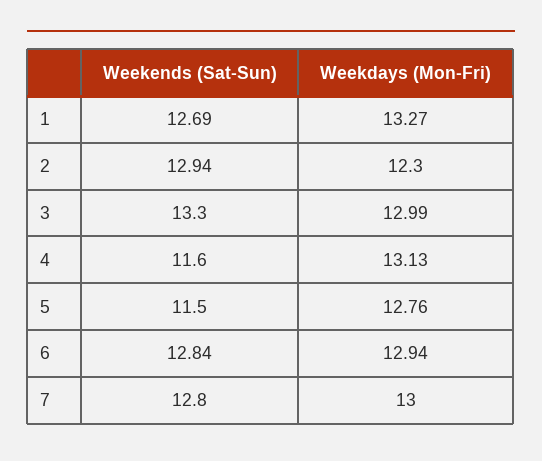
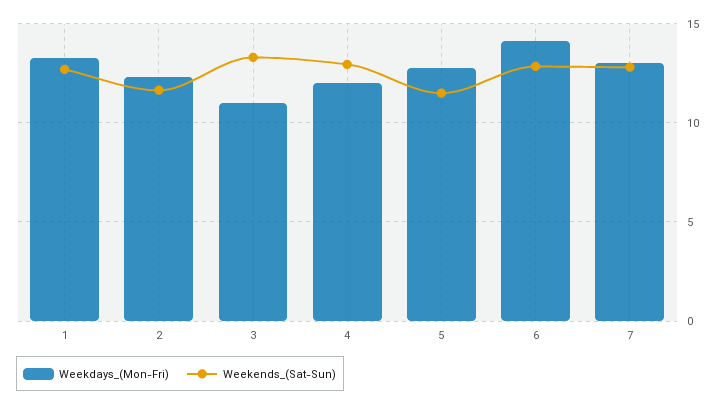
  {
    "Weekends (Sat-Sun)": {
      "1": 12.69,
-     "2": 12.94,
+     "2": 11.5,
      "3": 13.3,
-     "4": 11.6,
+     "4": 13,
      "5": 11.5,
      "6": 12.84,
      "7": 12.8
    },
    "Weekdays (Mon-Fri)": {
      "1": 13.27,
      "2": 12.3,
-     "3": 12.99,
+     "3": 11,
-     "4": 13.13,
+     "4": 12,
      "5": 12.76,
-     "6": 12.94,
+     "6": 14,
      "7": 13
    }
  }

